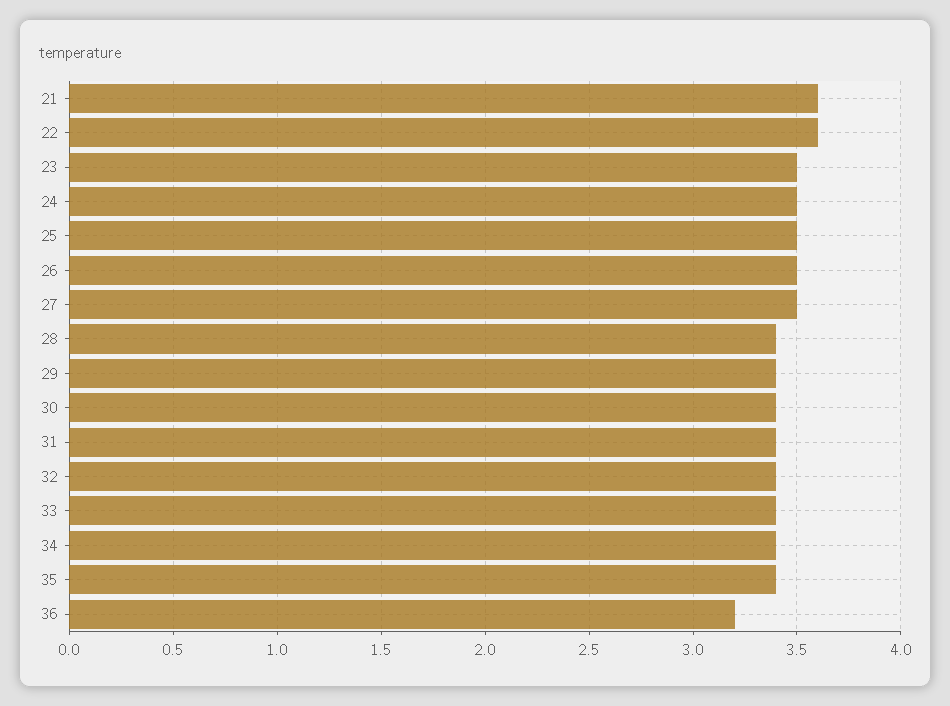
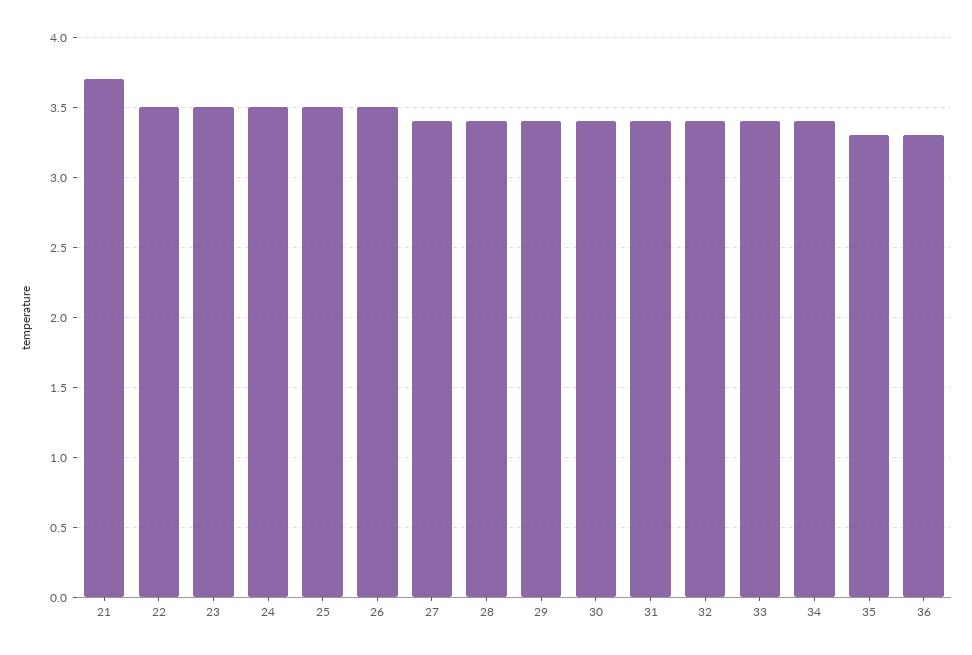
  {
-   "21": 3.6,
+   "21": 3.7,
-   "22": 3.6,
+   "22": 3.5,
    "23": 3.5,
    "24": 3.5,
    "25": 3.5,
    "26": 3.5,
-   "27": 3.5,
+   "27": 3.4,
    "28": 3.4,
    "29": 3.4,
    "30": 3.4,
    "31": 3.4,
    "32": 3.4,
    "33": 3.4,
    "34": 3.4,
-   "35": 3.4,
+   "35": 3.3,
-   "36": 3.2
+   "36": 3.3
  }

